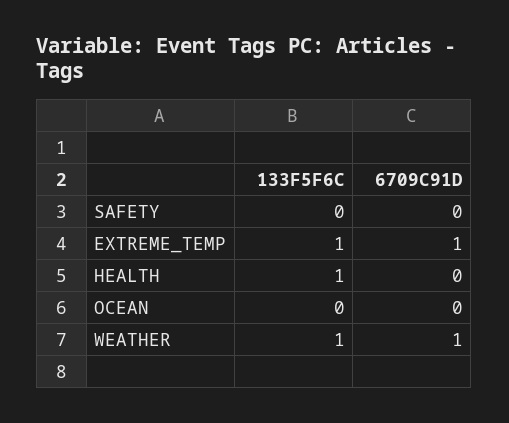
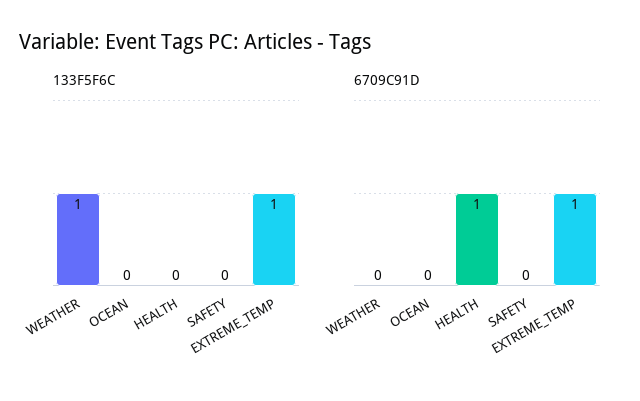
  {
    "133F5F6C": {
      "SAFETY": 0,
      "EXTREME_TEMP": 1,
-     "HEALTH": 1,
+     "HEALTH": 0,
      "OCEAN": 0,
      "WEATHER": 1
    },
    "6709C91D": {
      "SAFETY": 0,
      "EXTREME_TEMP": 1,
-     "HEALTH": 0,
+     "HEALTH": 1,
      "OCEAN": 0,
-     "WEATHER": 1
+     "WEATHER": 0
    }
  }

